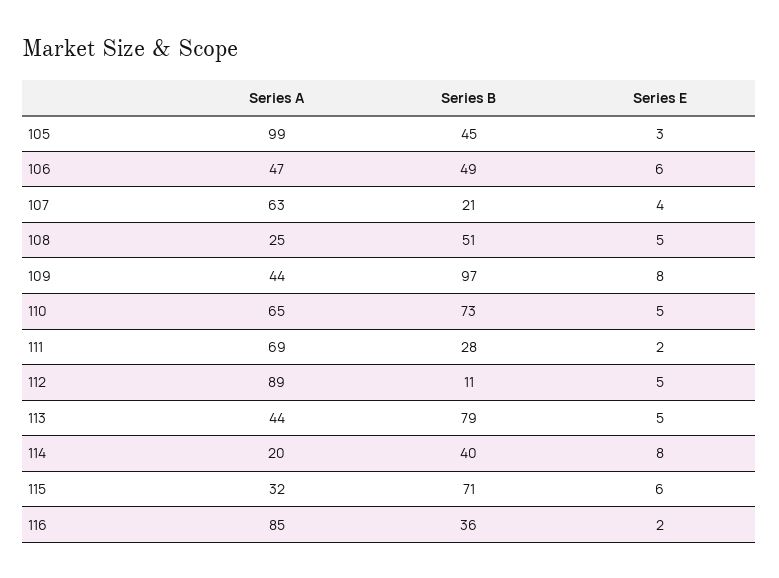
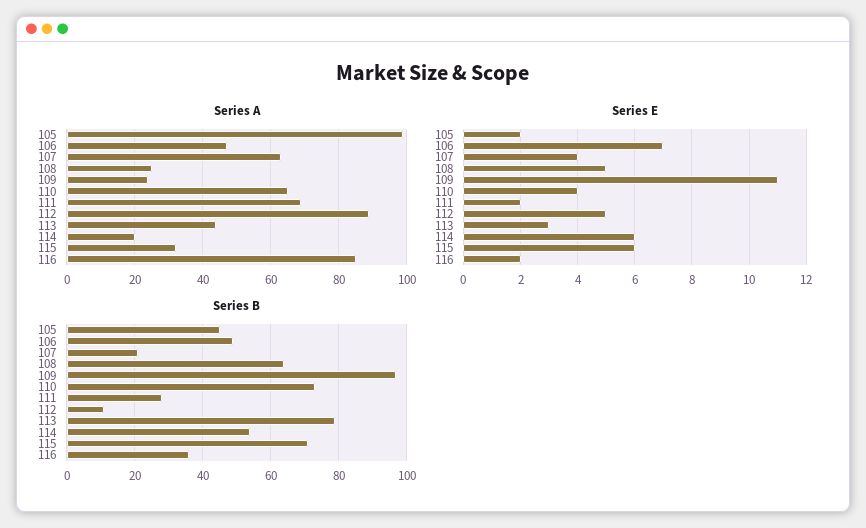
  {
    "Series A": {
      "105": 99,
      "106": 47,
      "107": 63,
      "108": 25,
-     "109": 44,
+     "109": 25,
      "110": 65,
      "111": 69,
      "112": 89,
      "113": 44,
      "114": 20,
      "115": 32,
      "116": 85
    },
    "Series B": {
      "105": 45,
      "106": 49,
      "107": 21,
-     "108": 51,
+     "108": 65,
      "109": 97,
      "110": 73,
      "111": 28,
      "112": 11,
      "113": 79,
-     "114": 40,
+     "114": 55,
      "115": 71,
      "116": 36
    },
    "Series E": {
-     "105": 3,
+     "105": 2,
-     "106": 6,
+     "106": 7,
      "107": 4,
      "108": 5,
-     "109": 8,
+     "109": 11,
-     "110": 5,
+     "110": 4,
      "111": 2,
      "112": 5,
-     "113": 5,
+     "113": 3,
-     "114": 8,
+     "114": 6,
      "115": 6,
      "116": 2
    }
  }

